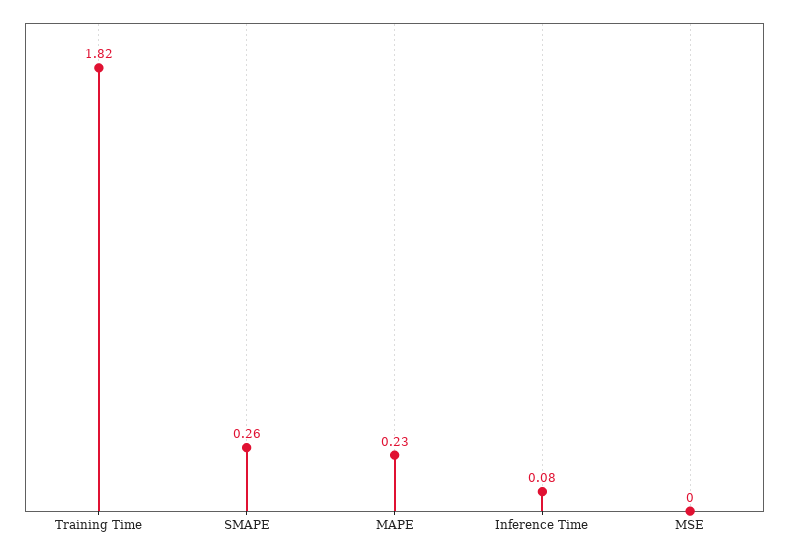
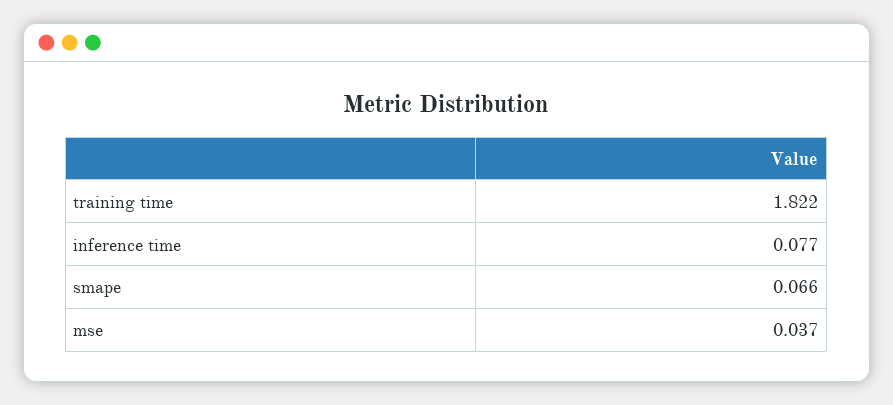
  {
    "Training Time": 1.822,
-   "SMAPE": 0.26,
+   "SMAPE": 0.066,
-   "MAPE": 0.23,
    "Inference Time": 0.077,
-   "MSE": 0
+   "MSE": 0.037
  }

